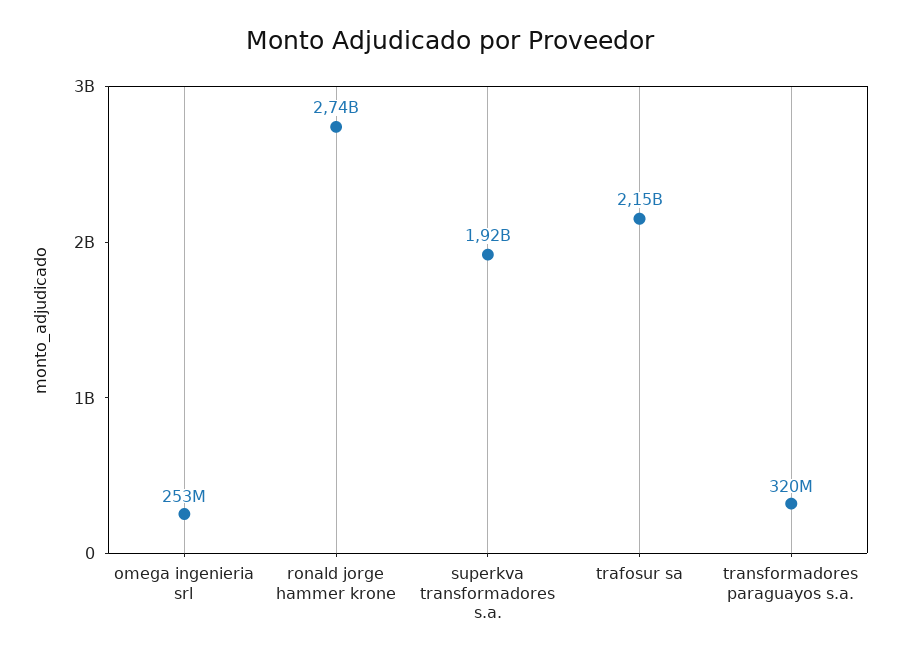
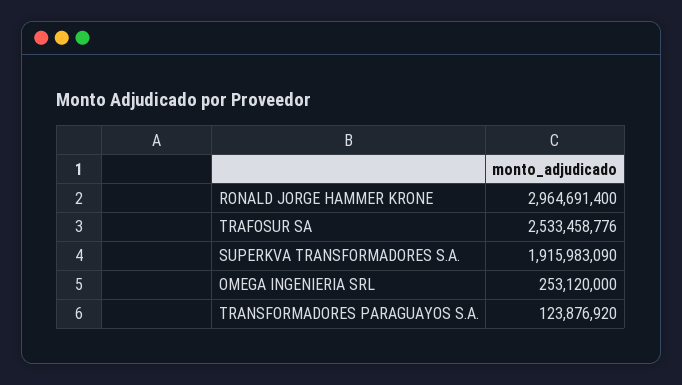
  {
    "omega ingenieria srl": 253120000,
-   "ronald jorge hammer krone": 2740000000,
+   "ronald jorge hammer krone": 2964691400,
    "superkva transformadores s.a.": 1915983090,
-   "trafosur sa": 2150000000,
+   "trafosur sa": 2533458776,
-   "transformadores paraguayos s.a.": 320000000
+   "transformadores paraguayos s.a.": 123876920
  }

